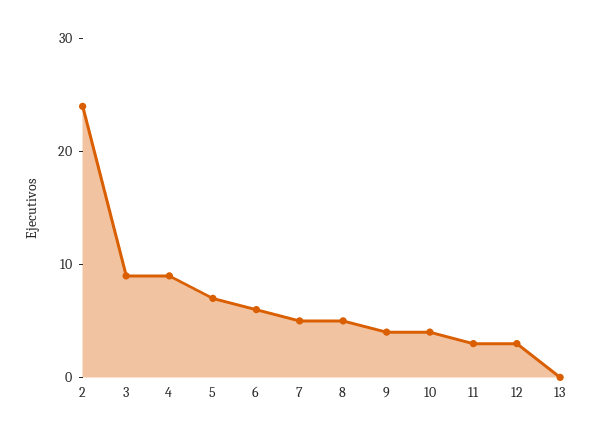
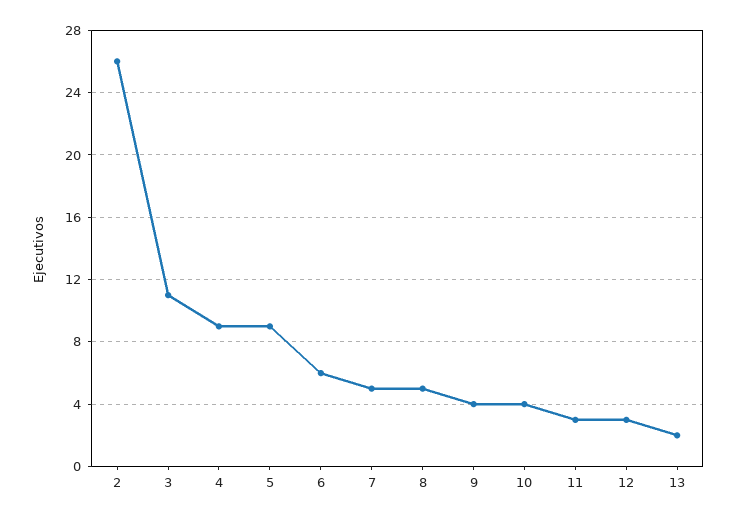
  {
-   "2": 24,
+   "2": 26,
-   "3": 9,
+   "3": 11,
    "4": 9,
-   "5": 7,
+   "5": 9,
    "6": 6,
    "7": 5,
    "8": 5,
    "9": 4,
    "10": 4,
    "11": 3,
    "12": 3,
-   "13": 0
+   "13": 2
  }

